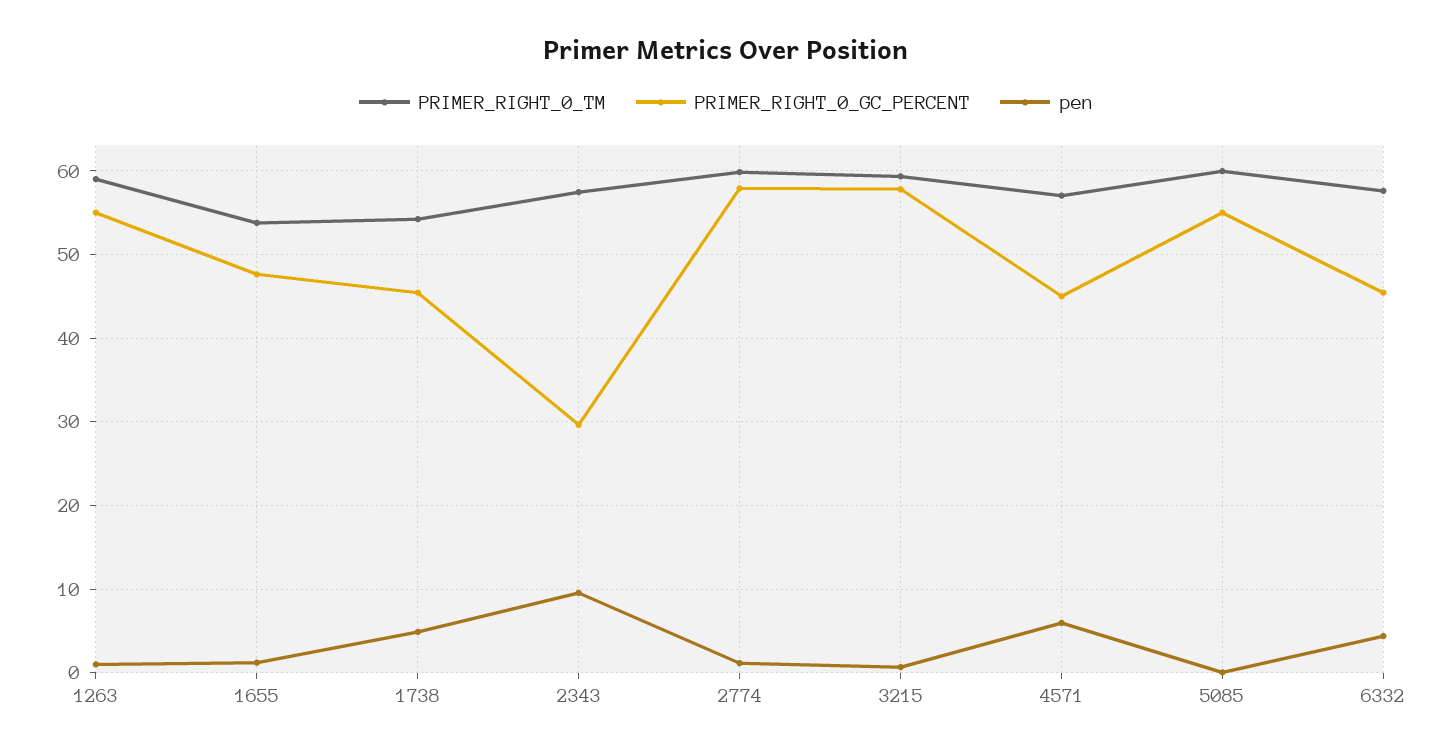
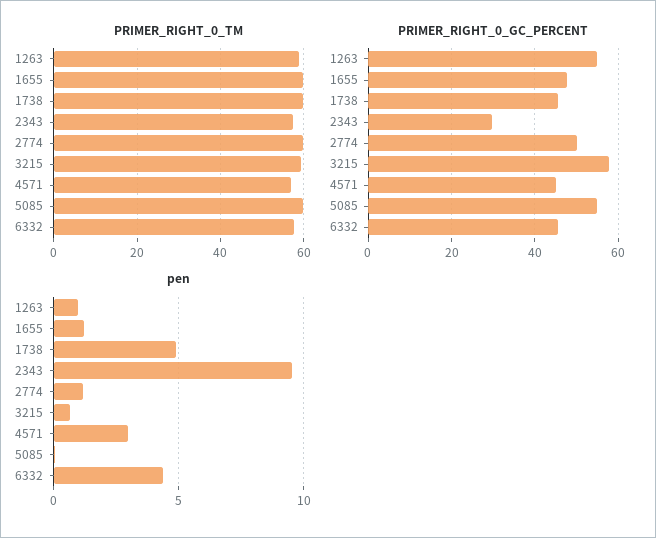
  {
    "PRIMER_RIGHT_0_TM": {
      "1263": 59,
-     "1655": 54,
+     "1655": 60,
-     "1738": 54,
+     "1738": 60,
      "2343": 57,
      "2774": 60,
      "3215": 59,
      "4571": 57,
      "5085": 60,
      "6332": 58
    },
    "PRIMER_RIGHT_0_GC_PERCENT": {
      "1263": 55,
      "1655": 48,
      "1738": 45,
      "2343": 30,
-     "2774": 58,
+     "2774": 50,
      "3215": 58,
      "4571": 45,
      "5085": 55,
      "6332": 45
    },
    "pen": {
      "1263": 1,
      "1655": 1,
      "1738": 5,
      "2343": 9.5,
      "2774": 1,
      "3215": 0.5,
-     "4571": 6,
+     "4571": 3,
      "5085": 0,
      "6332": 4.5
    }
  }

